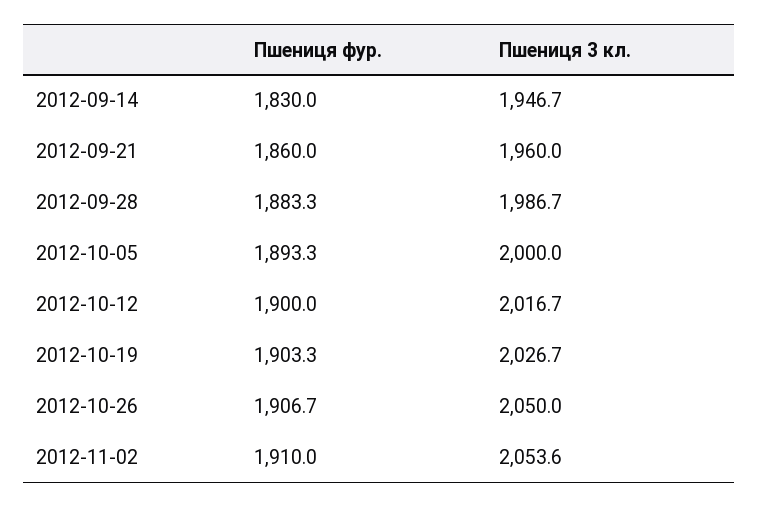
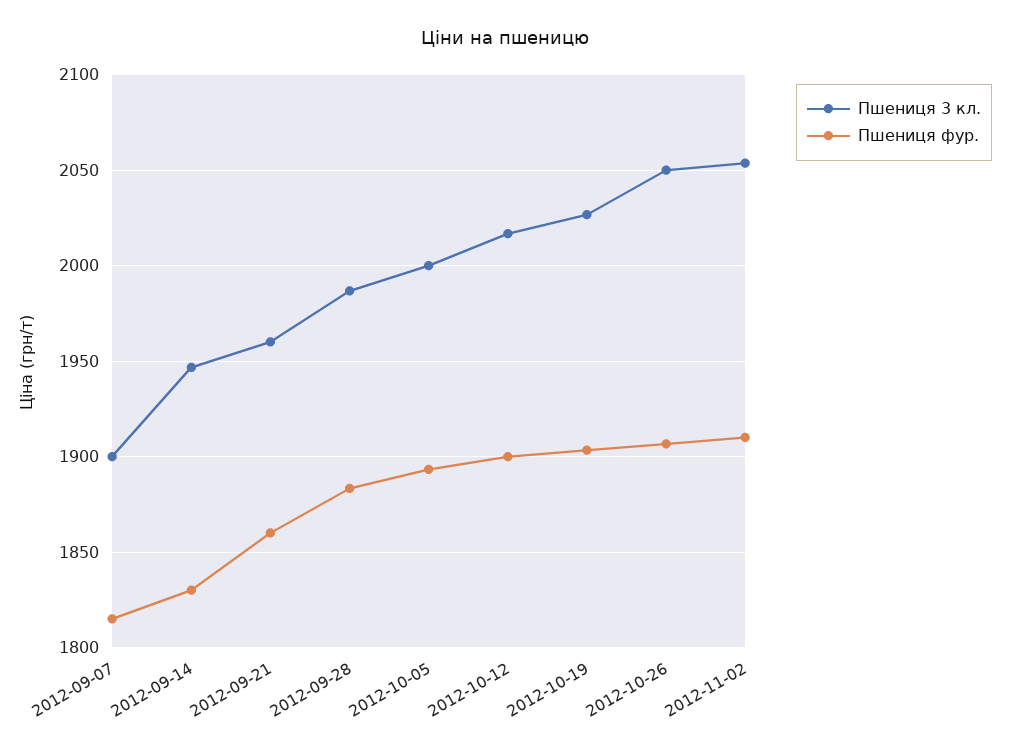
  {
    "Пшениця фур.": {
      "2012-09-14": 1830,
      "2012-09-21": 1860,
      "2012-09-28": 1883.3,
      "2012-10-05": 1893.3,
      "2012-10-12": 1900,
      "2012-10-19": 1903.3,
      "2012-10-26": 1906.7,
-     "2012-11-02": 1910
+     "2012-11-02": 1910,
+     "2012-09-07": 1815
    },
    "Пшениця 3 кл.": {
      "2012-09-14": 1946.7,
      "2012-09-21": 1960,
      "2012-09-28": 1986.7,
      "2012-10-05": 2000,
      "2012-10-12": 2016.7,
      "2012-10-19": 2026.7,
      "2012-10-26": 2050,
-     "2012-11-02": 2053.6
+     "2012-11-02": 2053.6,
+     "2012-09-07": 1900
    }
  }

